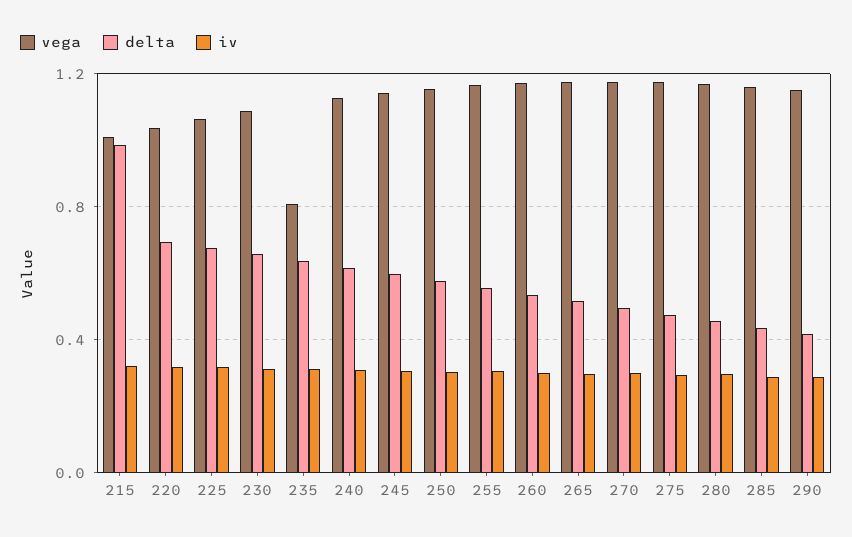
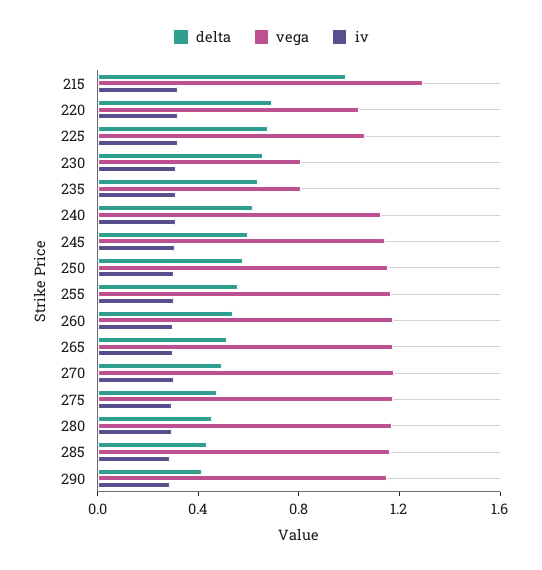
  {
    "vega": {
-     "215": 1,
+     "215": 1.3,
      "220": 1.05,
      "225": 1.05,
-     "230": 1.1,
+     "230": 0.8,
      "235": 0.8,
      "240": 1.15,
      "245": 1.15,
      "250": 1.15,
      "255": 1.15,
      "260": 1.15,
      "265": 1.2,
      "270": 1.2,
      "275": 1.2,
      "280": 1.15,
      "285": 1.15,
      "290": 1.15
    },
    "delta": {
      "215": 1,
      "220": 0.7,
      "225": 0.7,
      "230": 0.65,
      "235": 0.65,
      "240": 0.6,
      "245": 0.6,
      "250": 0.6,
      "255": 0.55,
      "260": 0.55,
      "265": 0.5,
      "270": 0.5,
      "275": 0.5,
      "280": 0.45,
      "285": 0.45,
      "290": 0.4
    },
    "iv": {
      "215": 0.3,
      "220": 0.3,
      "225": 0.3,
      "230": 0.3,
      "235": 0.3,
      "240": 0.3,
      "245": 0.3,
      "250": 0.3,
      "255": 0.3,
      "260": 0.3,
      "265": 0.3,
      "270": 0.3,
      "275": 0.3,
      "280": 0.3,
      "285": 0.3,
      "290": 0.3
    }
  }

